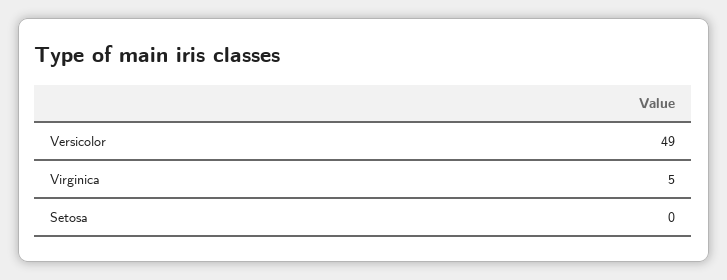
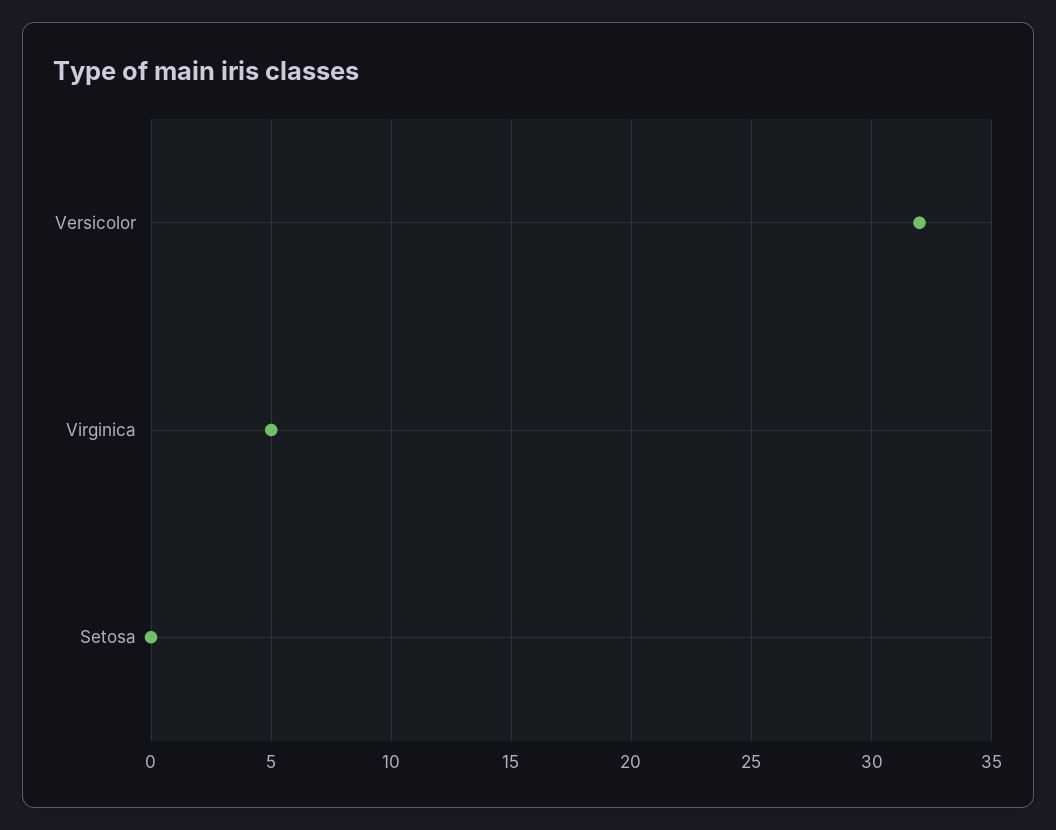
  {
-   "Versicolor": 49,
+   "Versicolor": 32,
    "Virginica": 5,
    "Setosa": 0
  }

